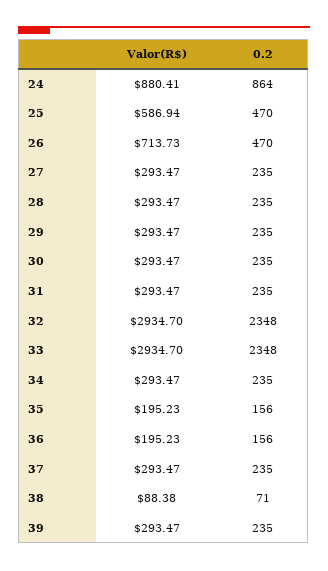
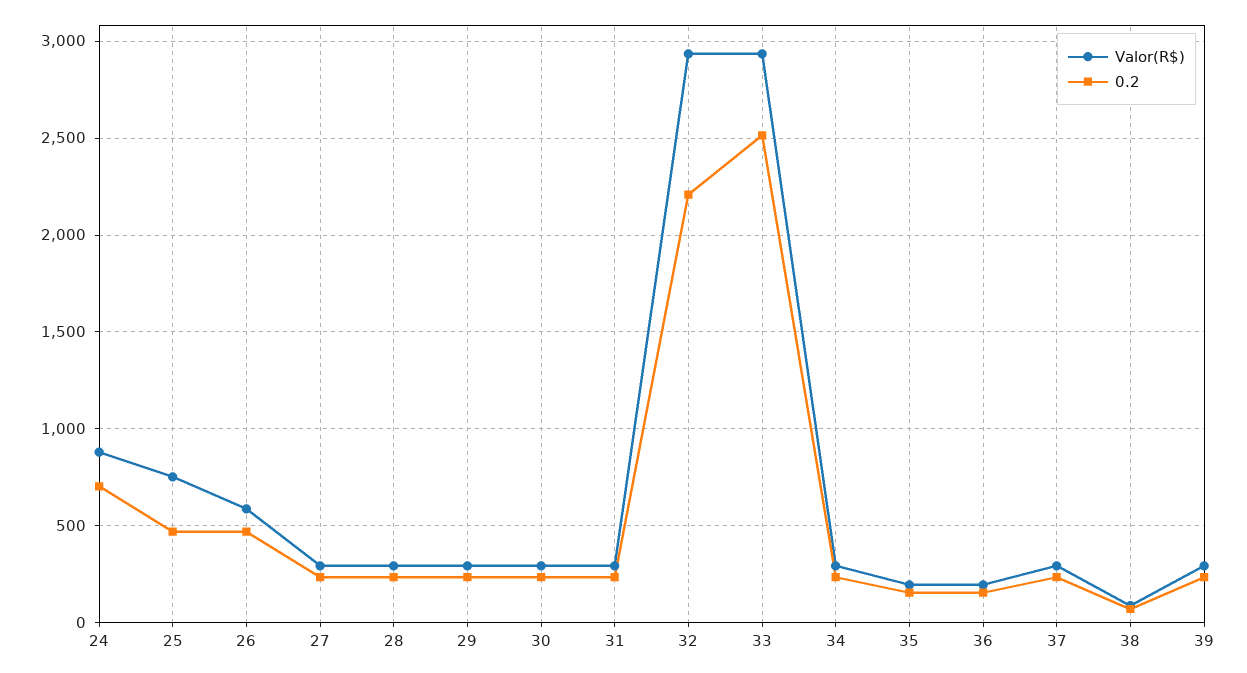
  {
    "Valor(R$)": {
      "24": 880.41,
-     "25": 586.94,
+     "25": 750,
-     "26": 713.73,
+     "26": 600,
      "27": 293.47,
      "28": 293.47,
      "29": 293.47,
      "30": 293.47,
      "31": 293.47,
      "32": 2934.7,
      "33": 2934.7,
      "34": 293.47,
      "35": 195.23,
      "36": 195.23,
      "37": 293.47,
      "38": 88.38,
      "39": 293.47
    },
    "0.2": {
-     "24": 864,
+     "24": 700,
      "25": 470,
      "26": 470,
      "27": 235,
      "28": 235,
      "29": 235,
      "30": 235,
      "31": 235,
-     "32": 2348,
+     "32": 2200,
-     "33": 2348,
+     "33": 2500,
      "34": 235,
      "35": 156,
      "36": 156,
      "37": 235,
      "38": 71,
      "39": 235
    }
  }

